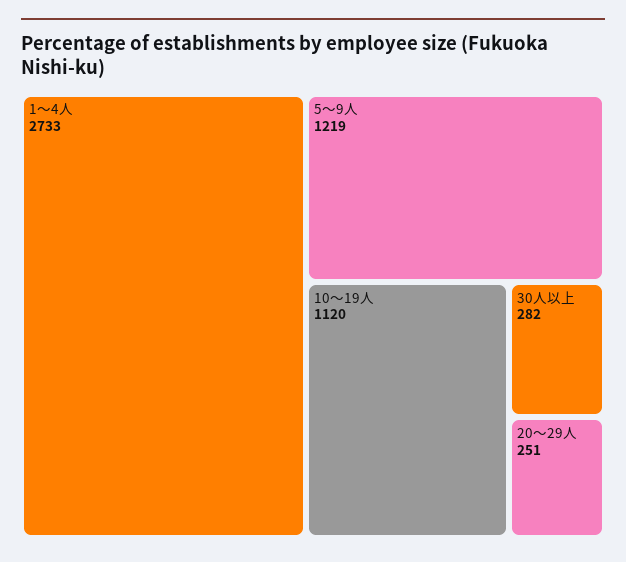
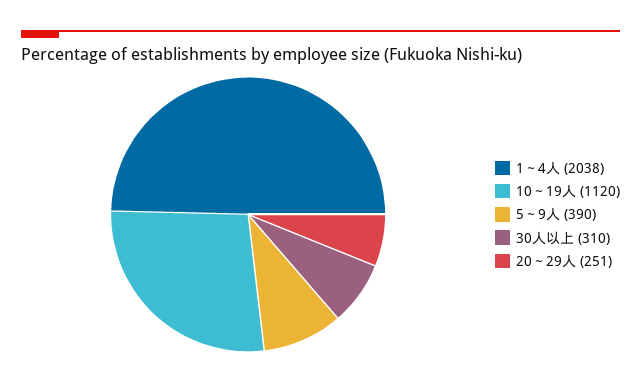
  {
-   "1～4人": 2733,
+   "1～4人": 2038,
-   "5～9人": 1219,
+   "5～9人": 390,
    "10～19人": 1120,
-   "30人以上": 282,
+   "30人以上": 310,
    "20～29人": 251
  }

